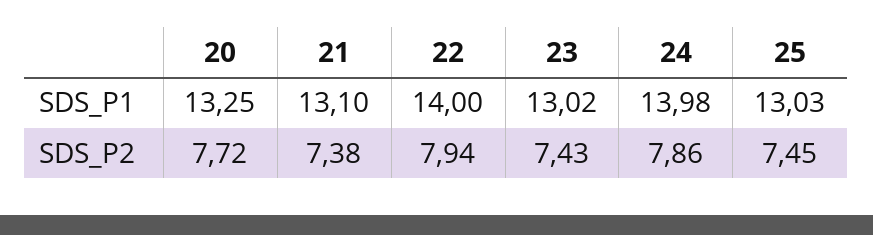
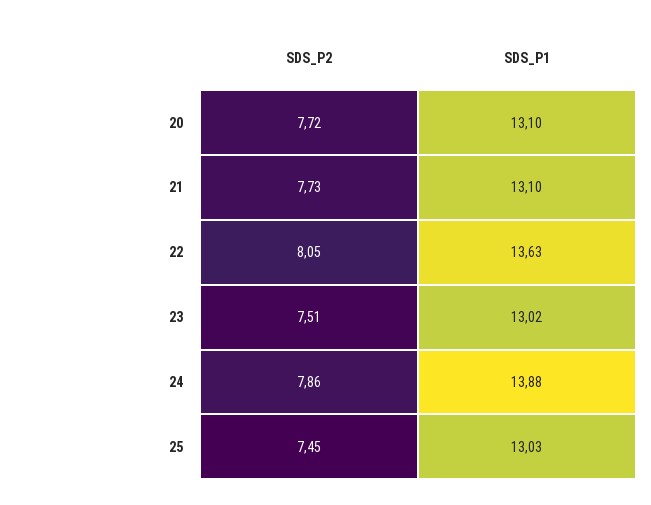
  {
    "20": {
-     "SDS_P1": 13.25,
+     "SDS_P1": 13.1,
      "SDS_P2": 7.72
    },
    "21": {
      "SDS_P1": 13.1,
-     "SDS_P2": 7.38
+     "SDS_P2": 7.73
    },
    "22": {
-     "SDS_P1": 14,
+     "SDS_P1": 13.63,
-     "SDS_P2": 7.94
+     "SDS_P2": 8.05
    },
    "23": {
      "SDS_P1": 13.02,
-     "SDS_P2": 7.43
+     "SDS_P2": 7.51
    },
    "24": {
-     "SDS_P1": 13.98,
+     "SDS_P1": 13.88,
      "SDS_P2": 7.86
    },
    "25": {
      "SDS_P1": 13.03,
      "SDS_P2": 7.45
    }
  }

